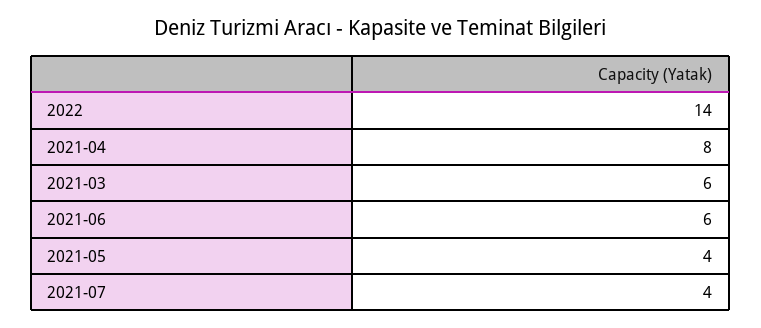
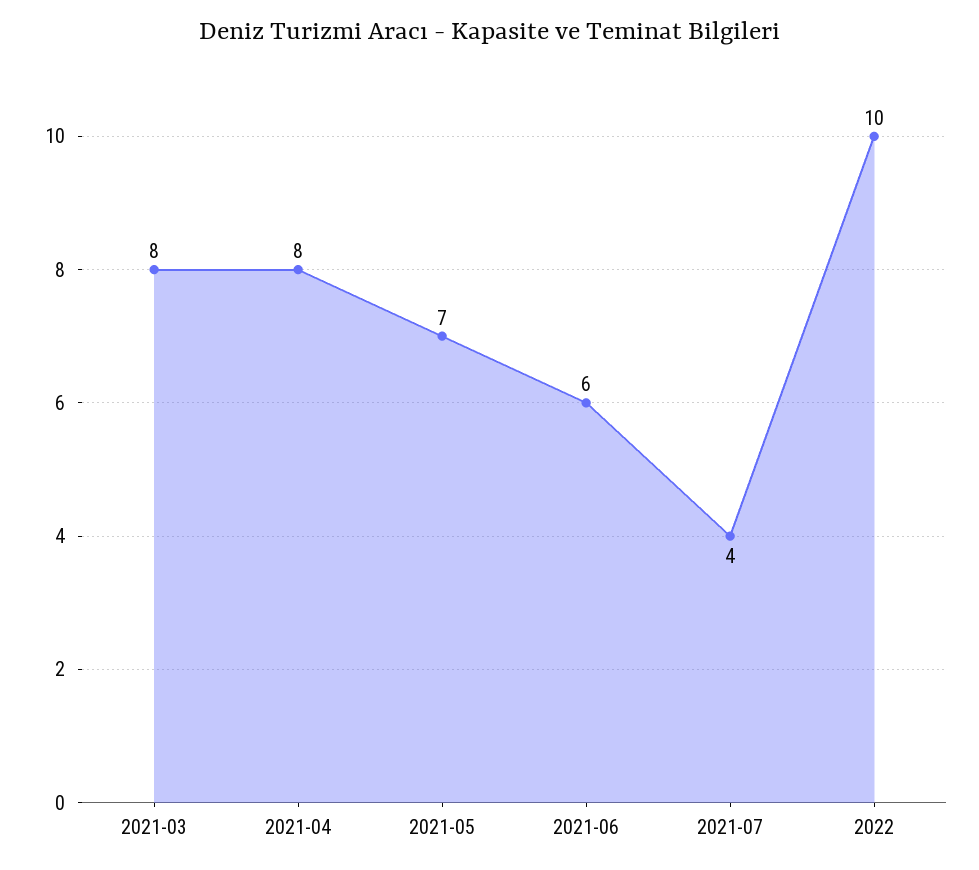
  {
-   "2022": 14,
+   "2022": 10,
    "2021-04": 8,
-   "2021-03": 6,
+   "2021-03": 8,
    "2021-06": 6,
-   "2021-05": 4,
+   "2021-05": 7,
    "2021-07": 4
  }

